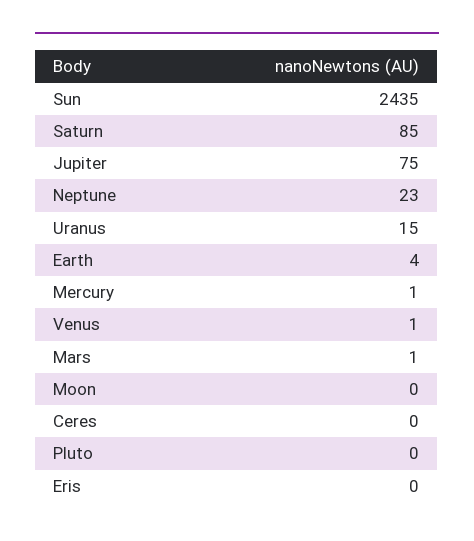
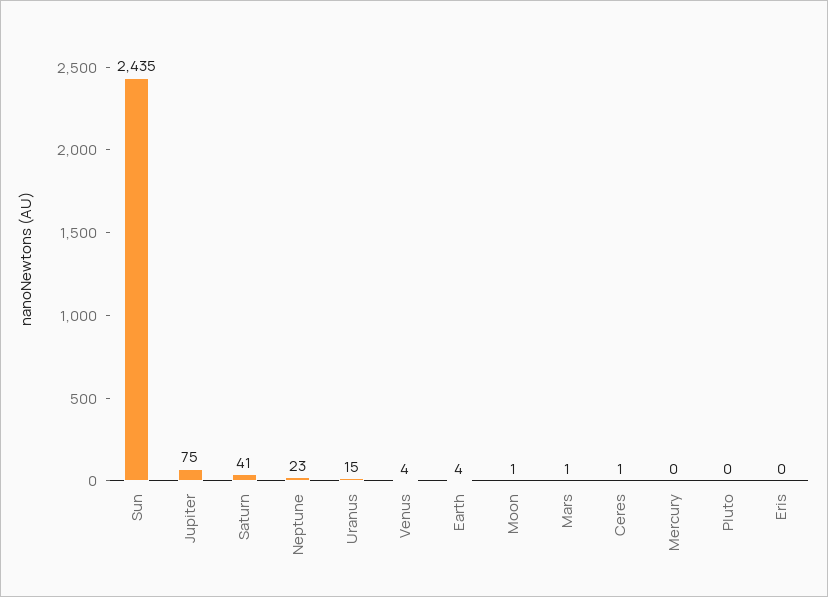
  {
    "Sun": 2435,
-   "Saturn": 85,
+   "Saturn": 41,
    "Jupiter": 75,
    "Neptune": 23,
    "Uranus": 15,
    "Earth": 4,
-   "Mercury": 1,
+   "Mercury": 0,
-   "Venus": 1,
+   "Venus": 4,
    "Mars": 1,
-   "Moon": 0,
+   "Moon": 1,
-   "Ceres": 0,
+   "Ceres": 1,
    "Pluto": 0,
    "Eris": 0
  }

